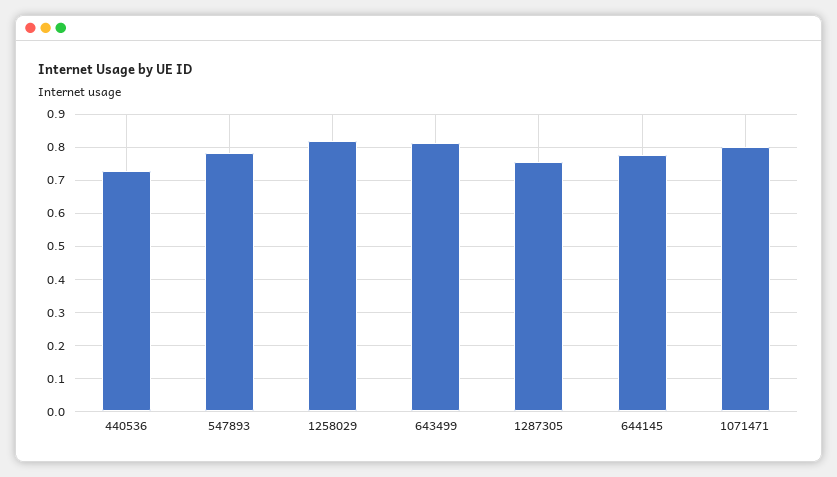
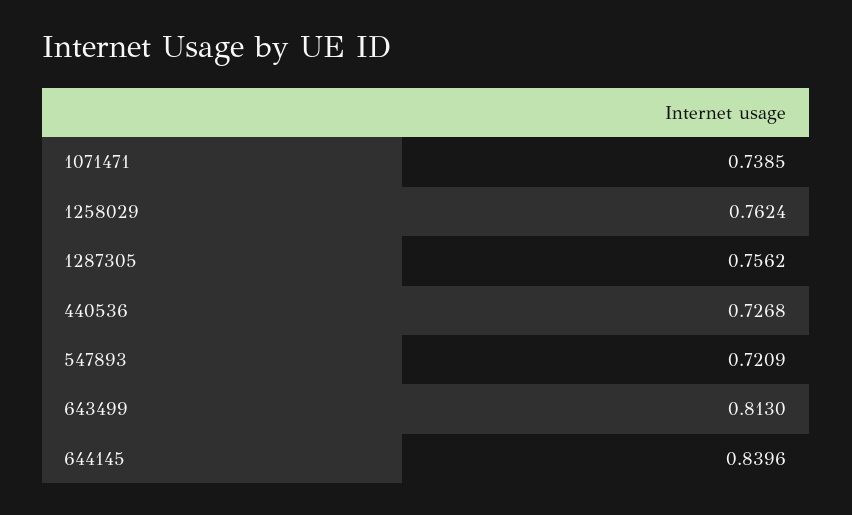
  {
    "440536": 0.7268,
-   "547893": 0.78,
+   "547893": 0.7209,
-   "1258029": 0.82,
+   "1258029": 0.7624,
    "643499": 0.813,
    "1287305": 0.7562,
-   "644145": 0.78,
+   "644145": 0.8396,
-   "1071471": 0.8
+   "1071471": 0.7385
  }

